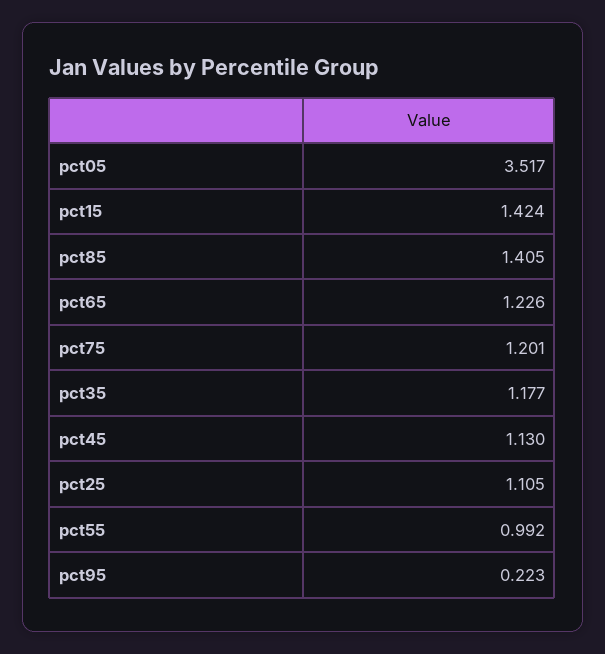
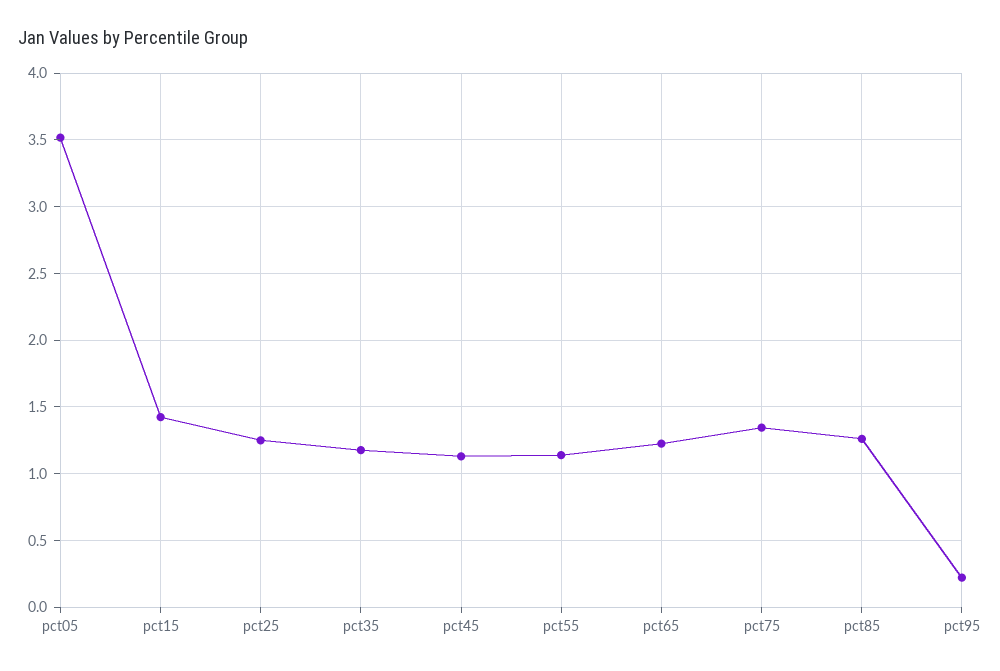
  {
    "pct05": 3.517,
    "pct15": 1.424,
-   "pct85": 1.405,
+   "pct85": 1.25,
    "pct65": 1.226,
-   "pct75": 1.201,
+   "pct75": 1.35,
    "pct35": 1.177,
    "pct45": 1.13,
-   "pct25": 1.105,
+   "pct25": 1.25,
-   "pct55": 0.992,
+   "pct55": 1.15,
    "pct95": 0.223
  }

